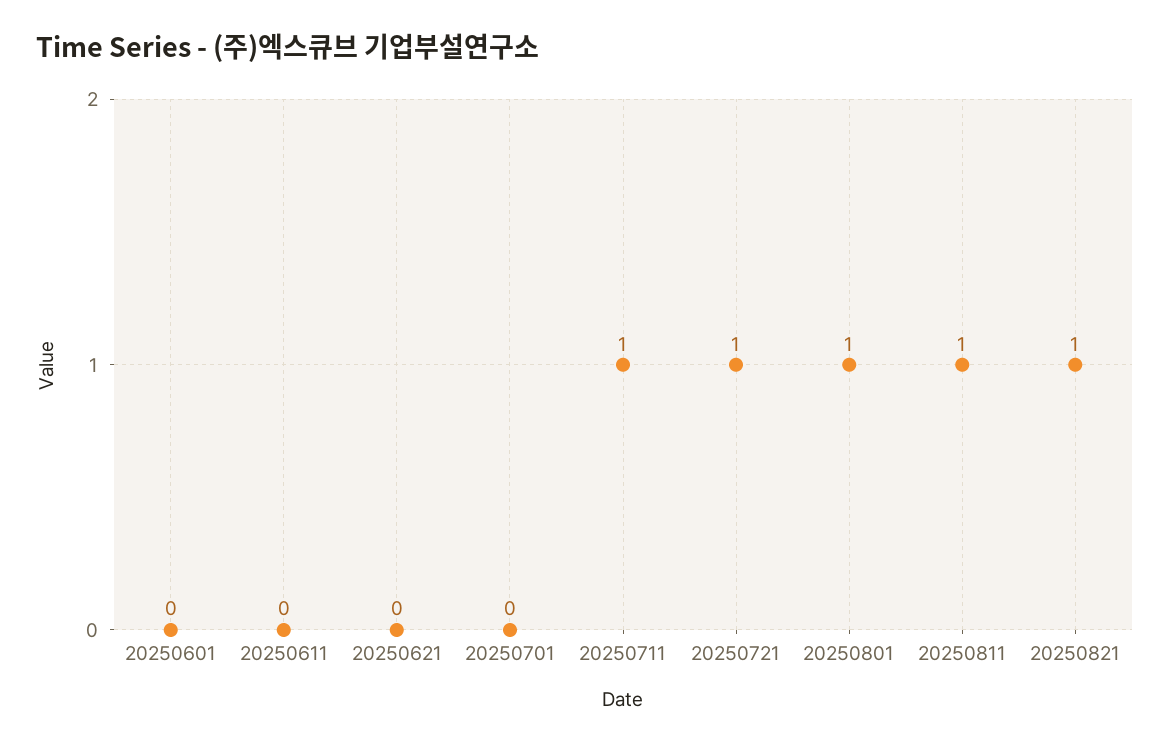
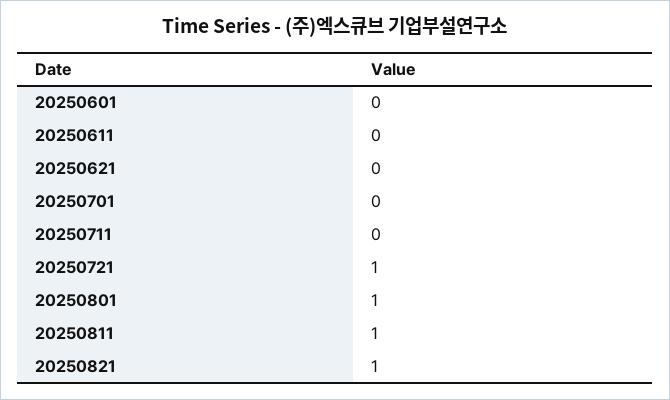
  {
    "20250601": 0,
    "20250611": 0,
    "20250621": 0,
    "20250701": 0,
-   "20250711": 1,
+   "20250711": 0,
    "20250721": 1,
    "20250801": 1,
    "20250811": 1,
    "20250821": 1
  }

